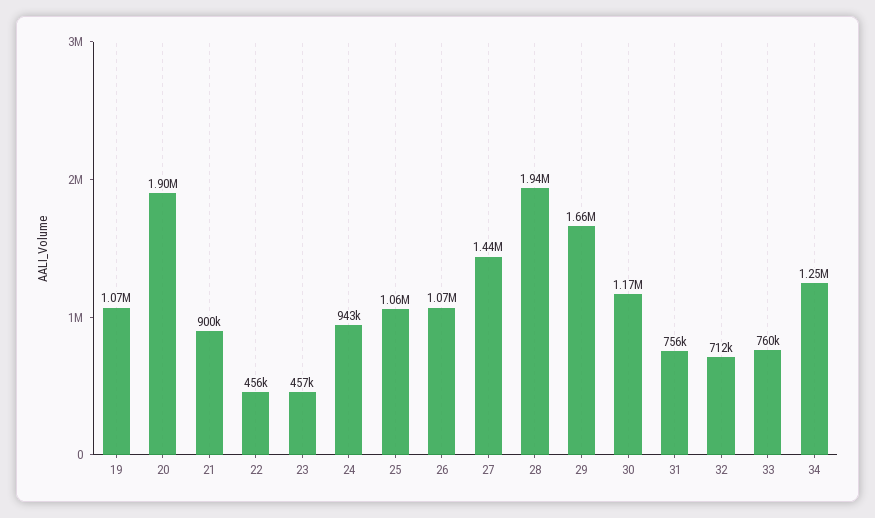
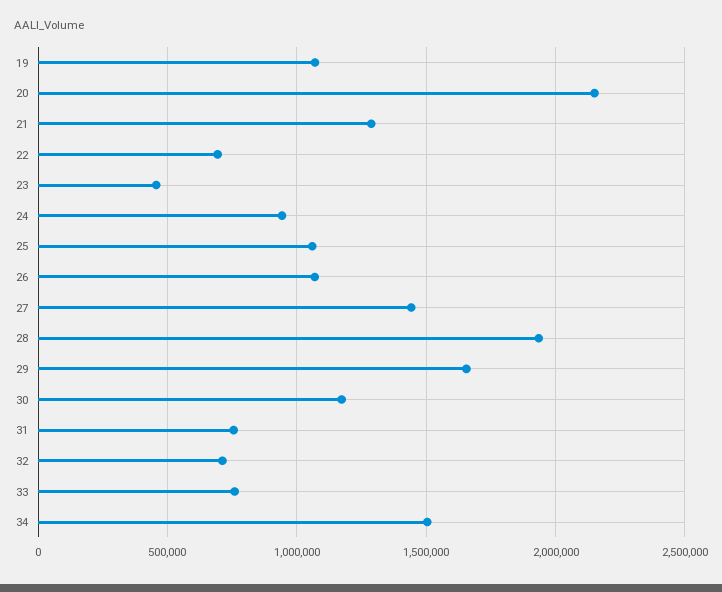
  {
    "19": 1070000,
-   "20": 1900000,
+   "20": 2150000,
-   "21": 900000,
+   "21": 1300000,
-   "22": 456000,
+   "22": 700000,
    "23": 457000,
    "24": 943000,
    "25": 1060000,
    "26": 1070000,
    "27": 1440000,
    "28": 1940000,
    "29": 1660000,
    "30": 1170000,
    "31": 756000,
    "32": 712000,
    "33": 760000,
-   "34": 1250000
+   "34": 1500000
  }

